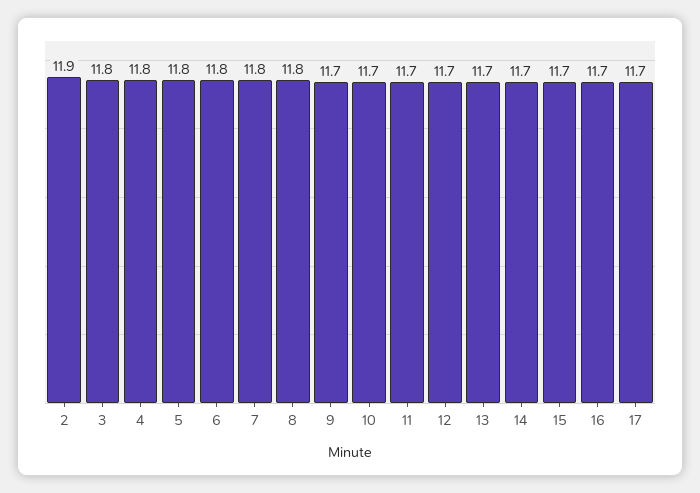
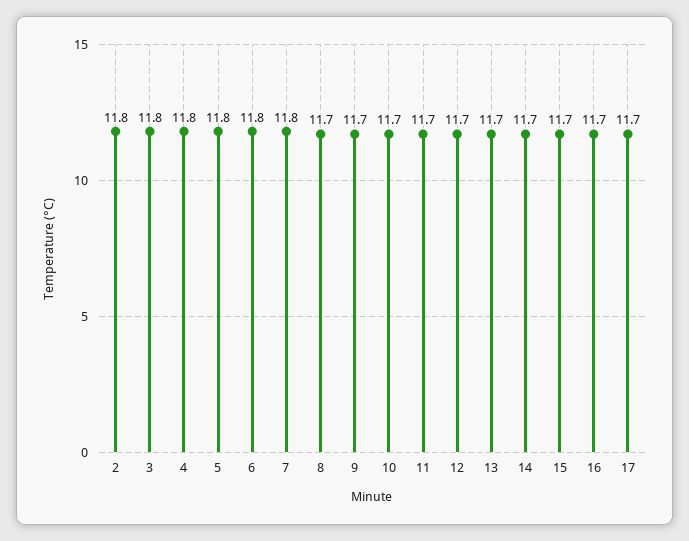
  {
-   "2": 11.9,
+   "2": 11.8,
    "3": 11.8,
    "4": 11.8,
    "5": 11.8,
    "6": 11.8,
    "7": 11.8,
-   "8": 11.8,
+   "8": 11.7,
    "9": 11.7,
    "10": 11.7,
    "11": 11.7,
    "12": 11.7,
    "13": 11.7,
    "14": 11.7,
    "15": 11.7,
    "16": 11.7,
    "17": 11.7
  }

